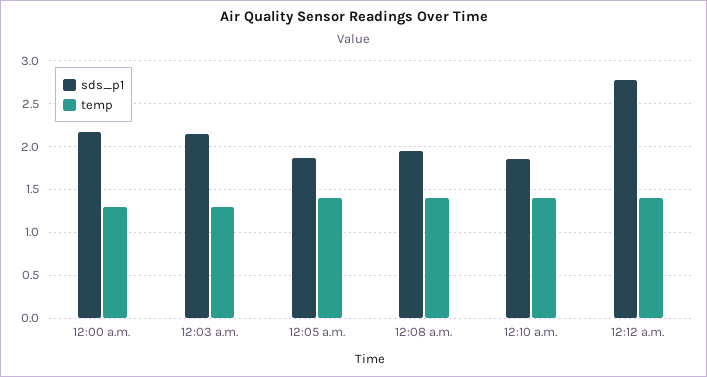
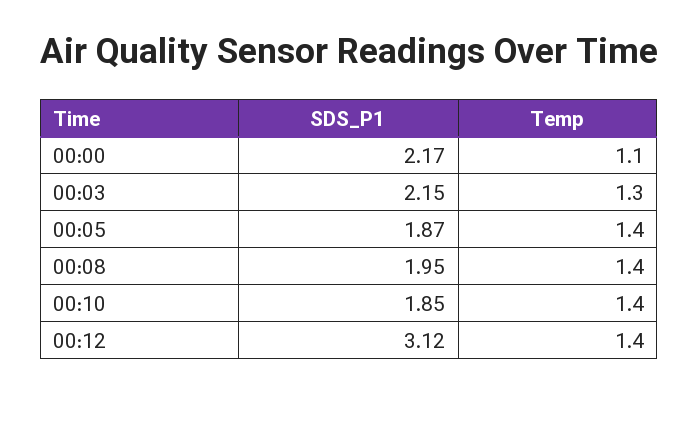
  {
    "sds_p1": {
      "12:00 a.m.": 2.17,
      "12:03 a.m.": 2.15,
      "12:05 a.m.": 1.87,
      "12:08 a.m.": 1.95,
      "12:10 a.m.": 1.85,
-     "12:12 a.m.": 2.8
+     "12:12 a.m.": 3.12
    },
    "temp": {
-     "12:00 a.m.": 1.3,
+     "12:00 a.m.": 1.1,
      "12:03 a.m.": 1.3,
      "12:05 a.m.": 1.4,
      "12:08 a.m.": 1.4,
      "12:10 a.m.": 1.4,
      "12:12 a.m.": 1.4
    }
  }

